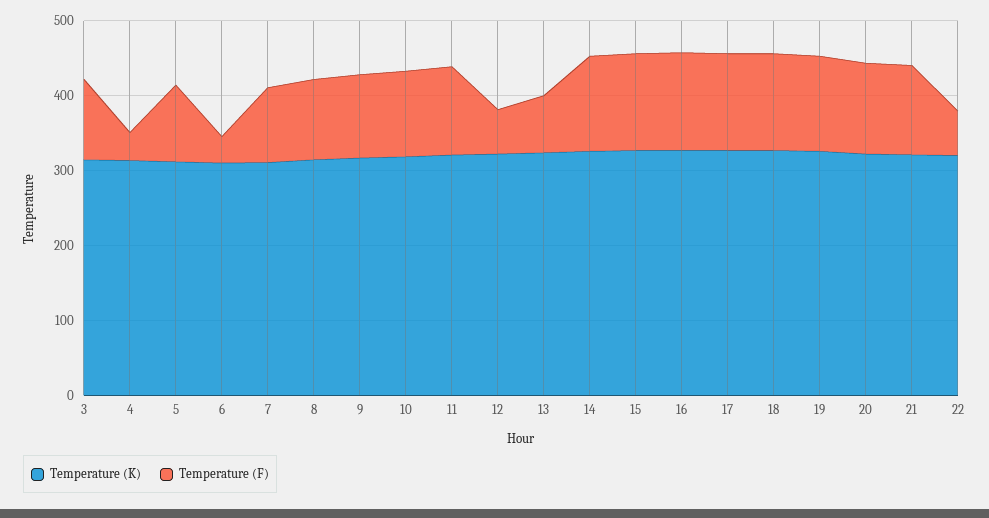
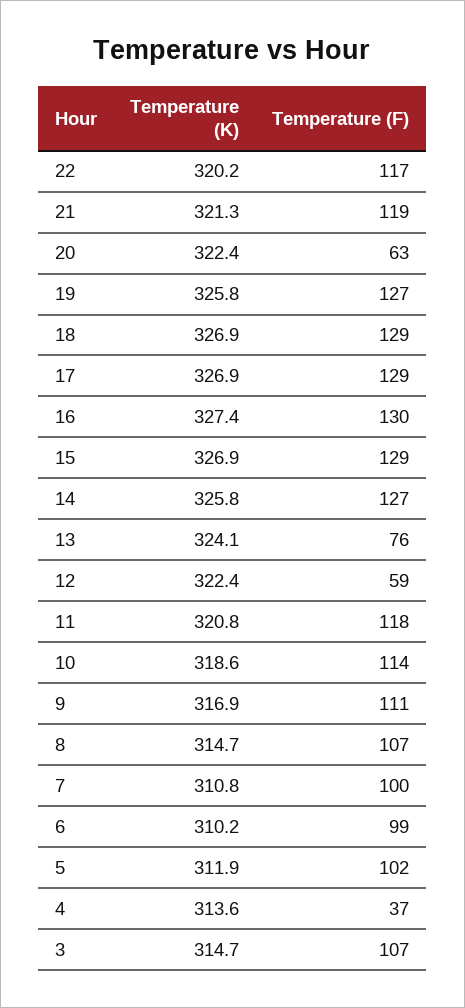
  {
    "Temperature (K)": {
      "3": 314.7,
      "4": 313.6,
      "5": 311.9,
      "6": 310.2,
      "7": 310.8,
      "8": 314.7,
      "9": 316.9,
      "10": 318.6,
      "11": 320.8,
      "12": 322.4,
      "13": 324.1,
      "14": 325.8,
      "15": 326.9,
      "16": 327.4,
      "17": 326.9,
      "18": 326.9,
      "19": 325.8,
      "20": 322.4,
      "21": 321.3,
      "22": 320.2
    },
    "Temperature (F)": {
      "3": 107,
      "4": 37,
      "5": 102,
-     "6": 40,
+     "6": 99,
      "7": 100,
      "8": 107,
      "9": 111,
      "10": 114,
      "11": 118,
      "12": 59,
      "13": 76,
      "14": 127,
      "15": 129,
      "16": 130,
      "17": 129,
      "18": 129,
      "19": 127,
-     "20": 120,
+     "20": 63,
      "21": 119,
-     "22": 60
+     "22": 117
    }
  }

